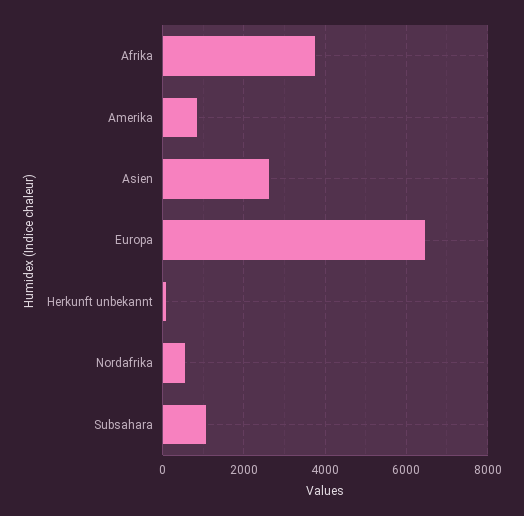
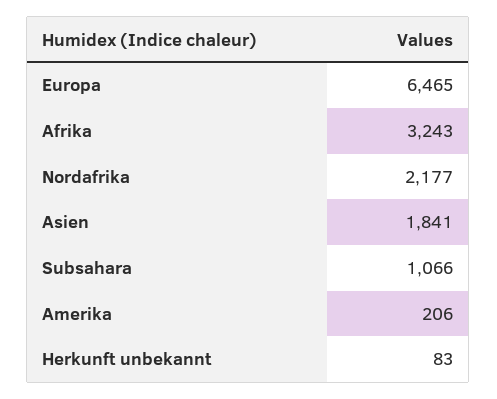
  {
-   "Afrika": 3800,
+   "Afrika": 3243,
-   "Amerika": 800,
+   "Amerika": 206,
-   "Asien": 2600,
+   "Asien": 1841,
    "Europa": 6465,
    "Herkunft unbekannt": 83,
-   "Nordafrika": 600,
+   "Nordafrika": 2177,
    "Subsahara": 1066
  }

